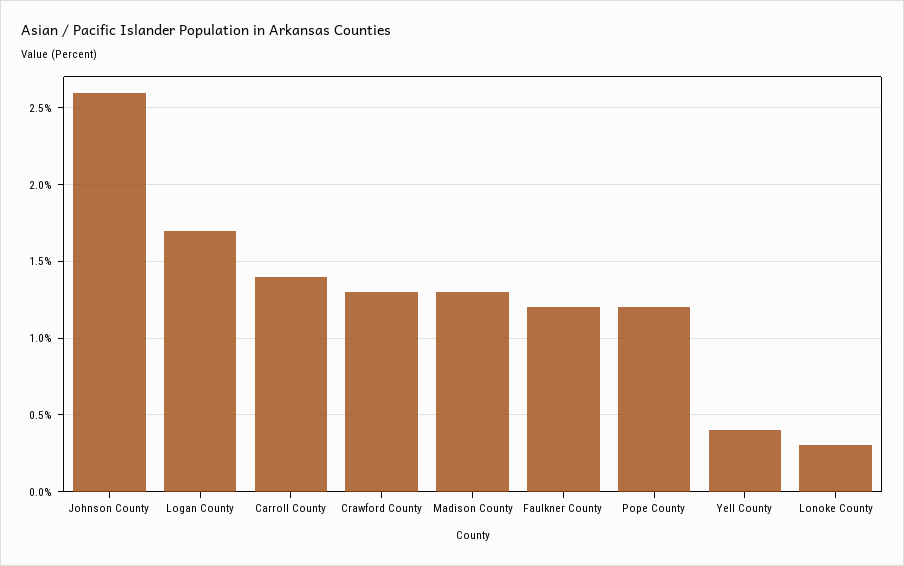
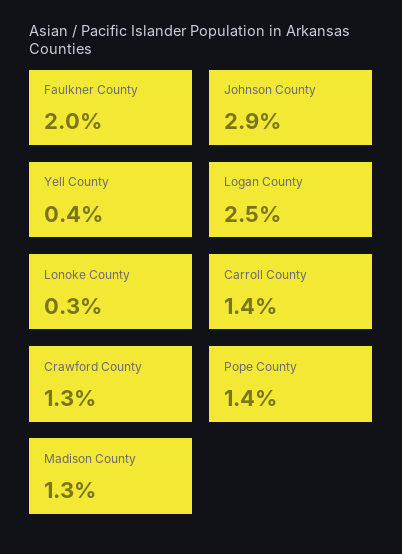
  {
-   "Johnson County": 2.6,
+   "Johnson County": 2.9,
-   "Logan County": 1.7,
+   "Logan County": 2.5,
    "Carroll County": 1.4,
    "Crawford County": 1.3,
    "Madison County": 1.3,
-   "Faulkner County": 1.2,
+   "Faulkner County": 2,
-   "Pope County": 1.2,
+   "Pope County": 1.4,
    "Yell County": 0.4,
    "Lonoke County": 0.3
  }

